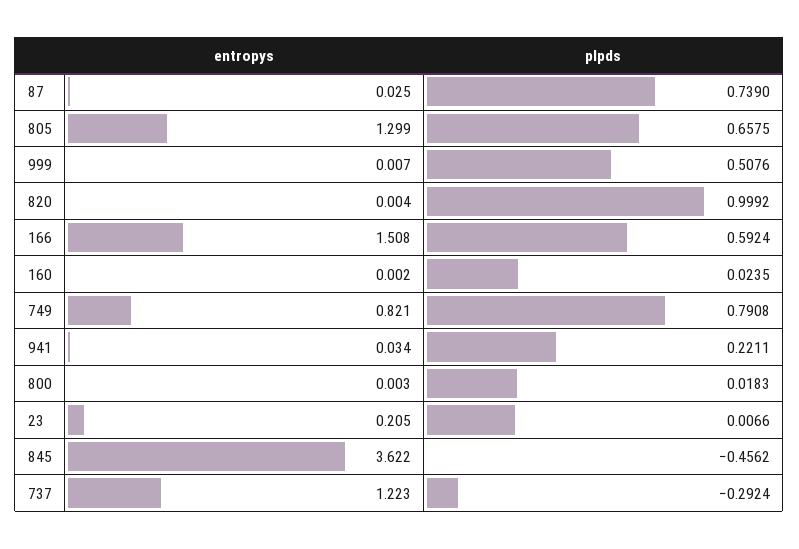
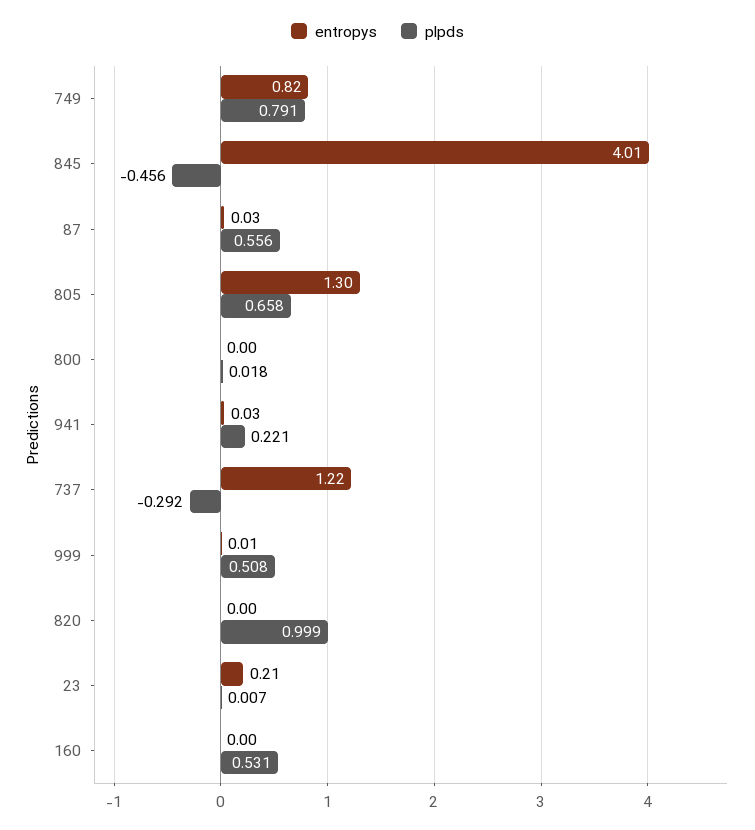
  {
    "entropys": {
      "87": 0.025,
      "805": 1.299,
      "999": 0.007,
      "820": 0.004,
-     "166": 1.508,
      "160": 0.002,
      "749": 0.821,
      "941": 0.034,
      "800": 0.003,
      "23": 0.205,
-     "845": 3.622,
+     "845": 4.01,
      "737": 1.223
    },
    "plpds": {
-     "87": 0.739,
+     "87": 0.556,
      "805": 0.6575,
      "999": 0.5076,
      "820": 0.9992,
-     "166": 0.5924,
-     "160": 0.0235,
+     "160": 0.531,
      "749": 0.7908,
      "941": 0.2211,
      "800": 0.0183,
      "23": 0.0066,
      "845": -0.4562,
      "737": -0.2924
    }
  }

